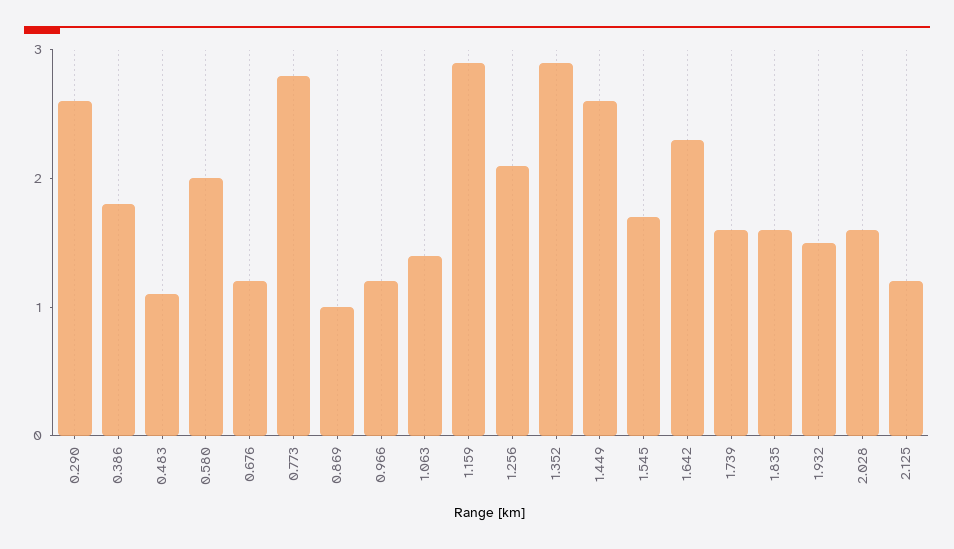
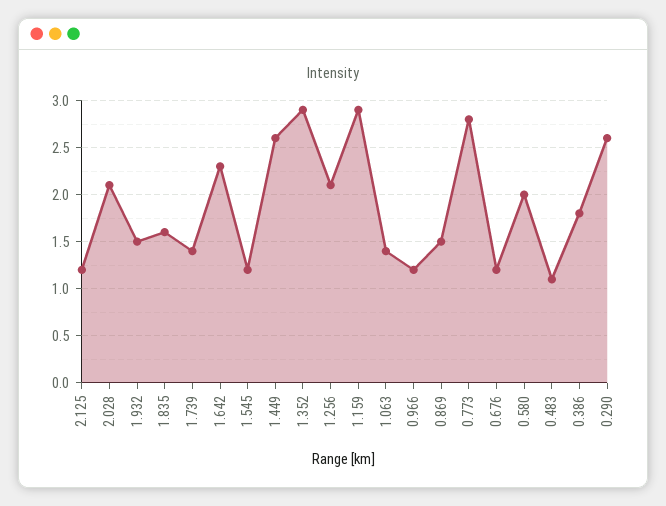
  {
    "0.290": 2.6,
    "0.386": 1.8,
    "0.483": 1.1,
    "0.580": 2,
    "0.676": 1.2,
    "0.773": 2.8,
-   "0.869": 1,
+   "0.869": 1.5,
    "0.966": 1.2,
    "1.063": 1.4,
    "1.159": 2.9,
    "1.256": 2.1,
    "1.352": 2.9,
    "1.449": 2.6,
-   "1.545": 1.7,
+   "1.545": 1.2,
    "1.642": 2.3,
-   "1.739": 1.6,
+   "1.739": 1.4,
    "1.835": 1.6,
    "1.932": 1.5,
-   "2.028": 1.6,
+   "2.028": 2.1,
    "2.125": 1.2
  }

